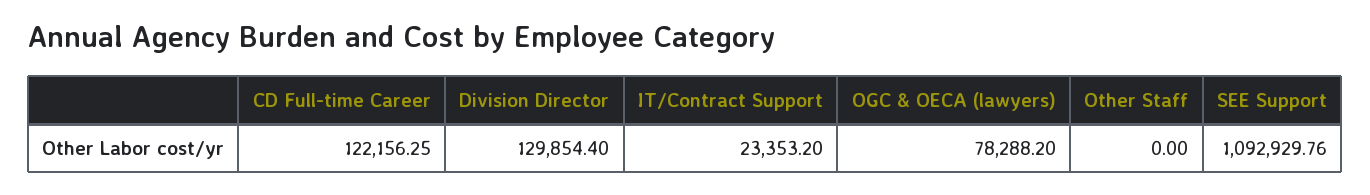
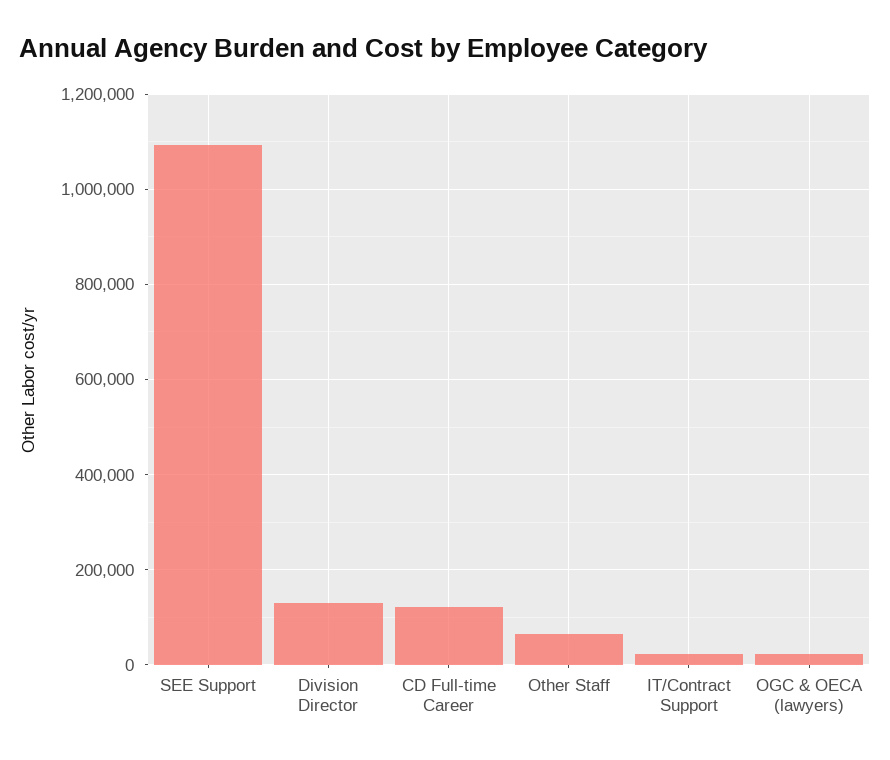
  {
    "CD Full-time Career": 122156.25,
    "Division Director": 129854.4,
    "IT/Contract Support": 23353.2,
-   "OGC & OECA (lawyers)": 78288.2,
+   "OGC & OECA (lawyers)": 20000,
-   "Other Staff": 0,
+   "Other Staff": 60000,
    "SEE Support": 1092929.76
  }

